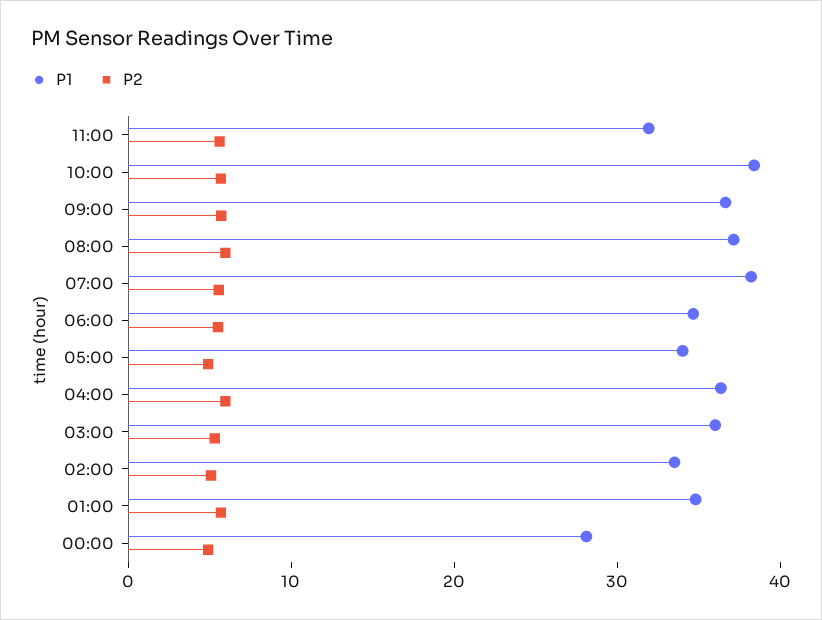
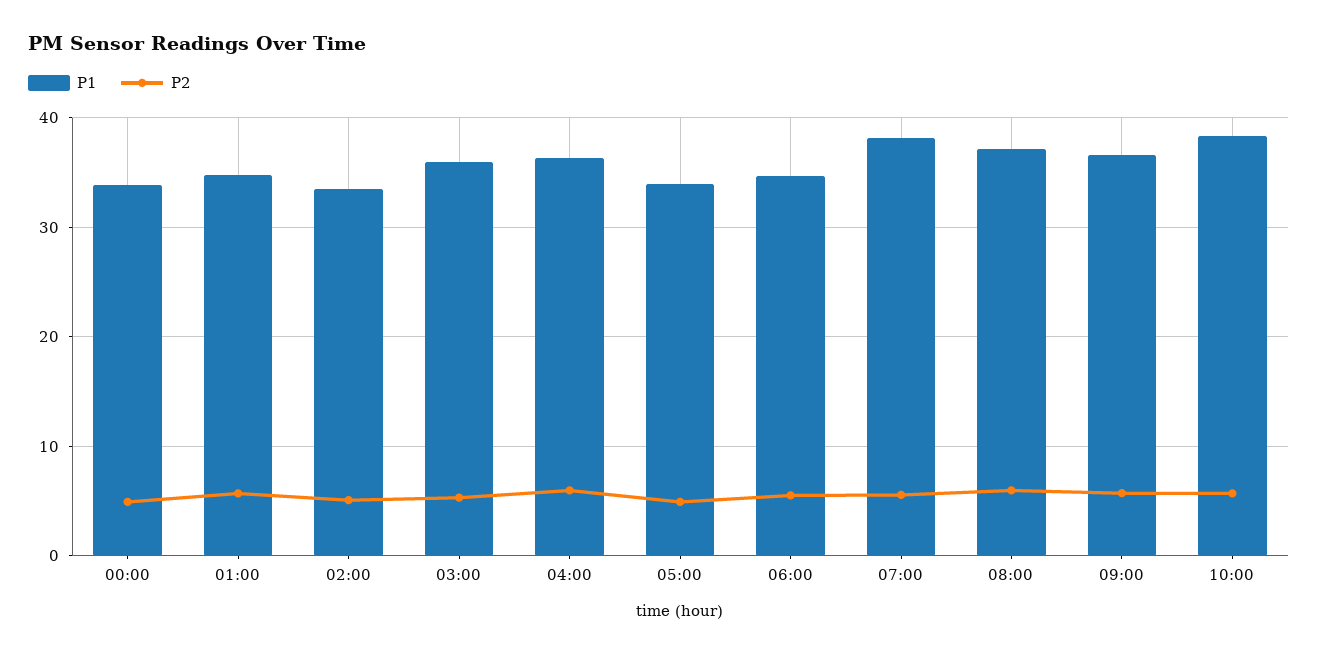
  {
    "P1": {
-     "11:00": 32,
      "10:00": 38,
      "09:00": 37,
      "08:00": 37,
      "07:00": 38,
      "06:00": 35,
      "05:00": 34,
      "04:00": 36,
      "03:00": 36,
      "02:00": 34,
      "01:00": 35,
-     "00:00": 28
+     "00:00": 34
    },
    "P2": {
-     "11:00": 6,
      "10:00": 6,
      "09:00": 6,
      "08:00": 6,
      "07:00": 6,
      "06:00": 6,
      "05:00": 5,
      "04:00": 6,
      "03:00": 5,
      "02:00": 5,
      "01:00": 6,
      "00:00": 5
    }
  }

